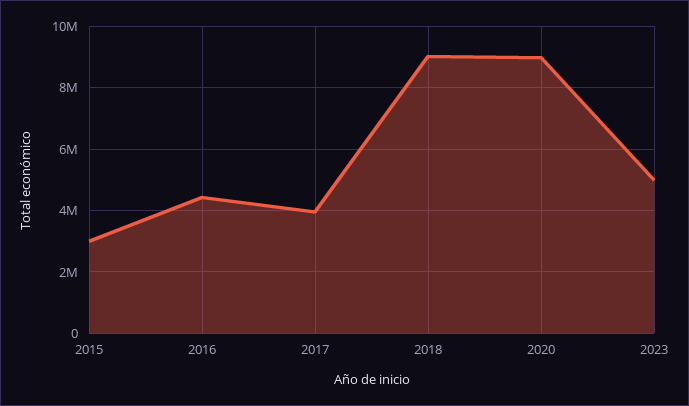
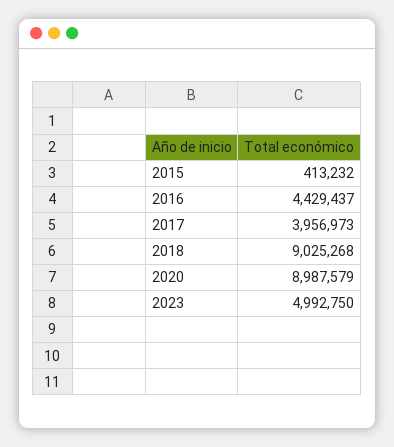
  {
-   "2015": 3000000,
+   "2015": 413232,
    "2016": 4429437,
    "2017": 3956973,
    "2018": 9025268,
    "2020": 8987579,
    "2023": 4992750
  }

